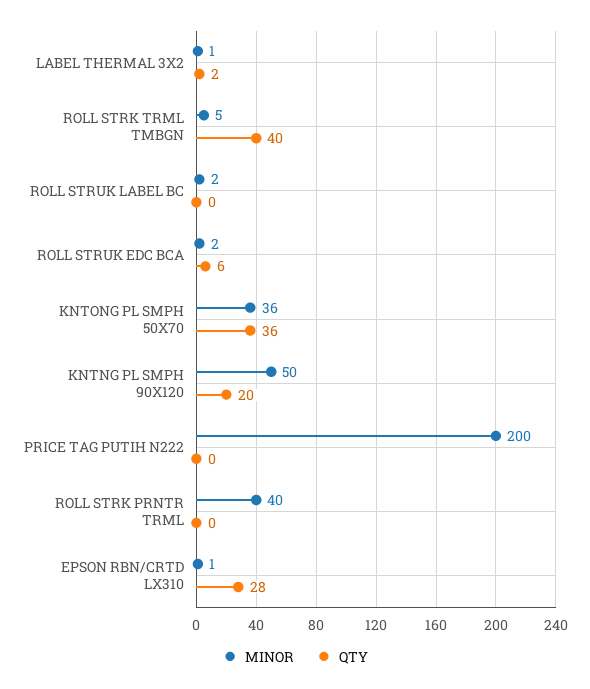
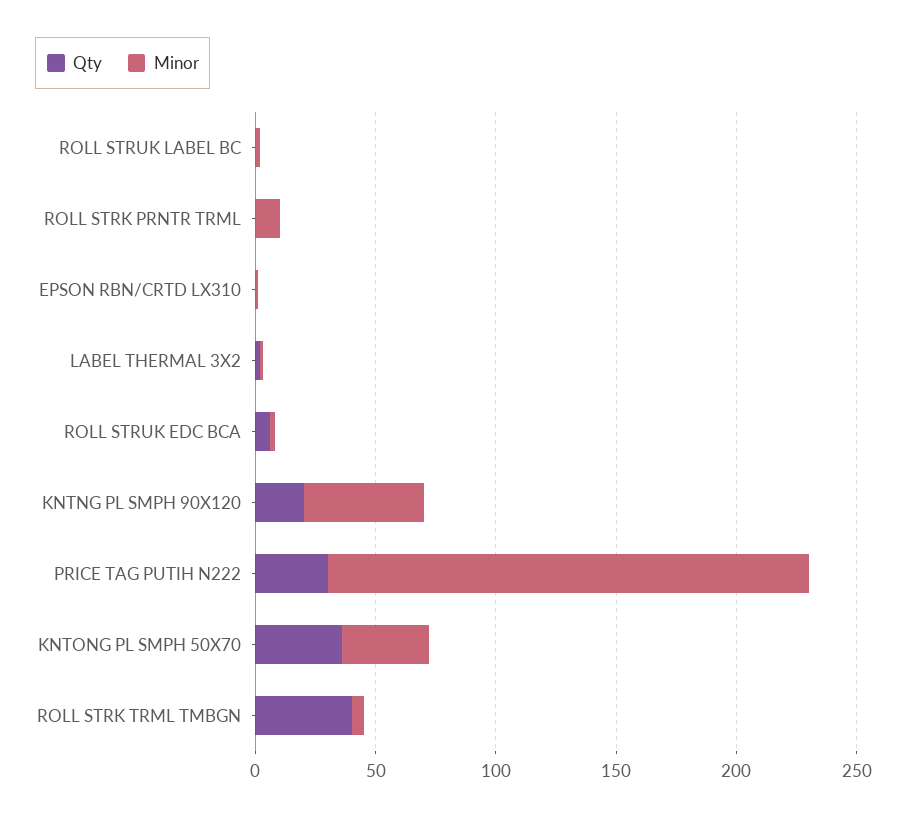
  {
    "MINOR": {
      "LABEL THERMAL 3X2": 1,
      "ROLL STRK TRML TMBGN": 5,
      "ROLL STRUK LABEL BC": 2,
      "ROLL STRUK EDC BCA": 2,
      "KNTONG PL SMPH 50X70": 36,
      "KNTNG PL SMPH 90X120": 50,
      "PRICE TAG PUTIH N222": 200,
-     "ROLL STRK PRNTR TRML": 40,
+     "ROLL STRK PRNTR TRML": 10,
      "EPSON RBN/CRTD LX310": 1
    },
    "QTY": {
      "LABEL THERMAL 3X2": 2,
      "ROLL STRK TRML TMBGN": 40,
      "ROLL STRUK LABEL BC": 0,
      "ROLL STRUK EDC BCA": 6,
      "KNTONG PL SMPH 50X70": 36,
      "KNTNG PL SMPH 90X120": 20,
-     "PRICE TAG PUTIH N222": 0,
+     "PRICE TAG PUTIH N222": 30,
      "ROLL STRK PRNTR TRML": 0,
-     "EPSON RBN/CRTD LX310": 28
+     "EPSON RBN/CRTD LX310": 0
    }
  }

